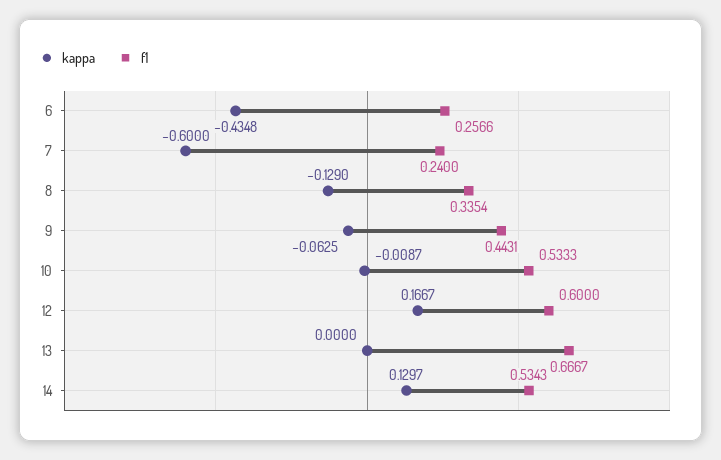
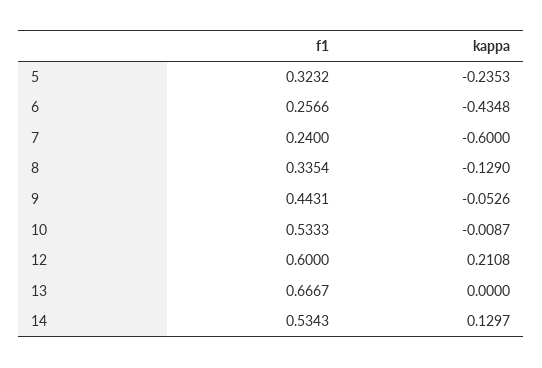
  {
    "kappa": {
      "6": -0.4348,
      "7": -0.6,
      "8": -0.129,
-     "9": -0.0625,
+     "9": -0.0526,
      "10": -0.0087,
-     "12": 0.1667,
+     "12": 0.2108,
      "13": 0,
-     "14": 0.1297
+     "14": 0.1297,
+     "5": -0.2353
    },
    "f1": {
      "6": 0.2566,
      "7": 0.24,
      "8": 0.3354,
      "9": 0.4431,
      "10": 0.5333,
      "12": 0.6,
      "13": 0.6667,
-     "14": 0.5343
+     "14": 0.5343,
+     "5": 0.3232
    }
  }

